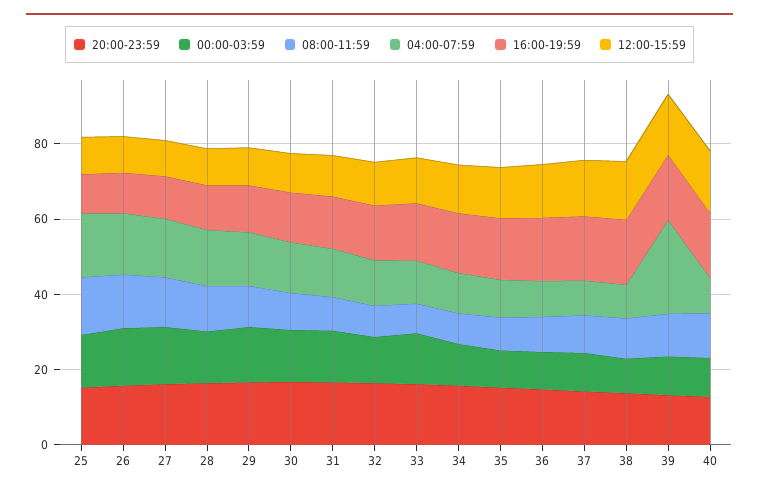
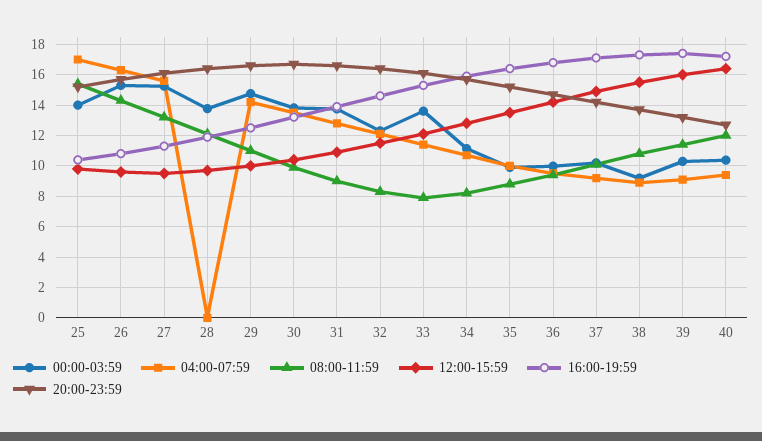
  {
    "20:00-23:59": {
      "25": 15,
      "26": 15.5,
      "27": 16,
      "28": 16.5,
      "29": 16.5,
      "30": 16.5,
      "31": 16.5,
      "32": 16.5,
      "33": 16,
      "34": 15.5,
      "35": 15,
      "36": 14.5,
      "37": 14,
      "38": 13.5,
      "39": 13,
      "40": 12.5
    },
    "00:00-03:59": {
      "25": 14,
      "26": 15.5,
      "27": 15.5,
      "28": 14,
      "29": 15,
      "30": 14,
      "31": 14,
      "32": 12.5,
      "33": 13.5,
      "34": 11,
      "35": 10,
      "36": 10,
      "37": 10,
      "38": 9,
      "39": 10.5,
      "40": 10.5
    },
    "08:00-11:59": {
      "25": 15.5,
      "26": 14.5,
      "27": 13,
      "28": 12,
      "29": 11,
      "30": 10,
      "31": 9,
      "32": 8.5,
      "33": 8,
      "34": 8,
      "35": 9,
      "36": 9.5,
      "37": 10,
      "38": 11,
      "39": 11.5,
      "40": 12
    },
    "04:00-07:59": {
      "25": 17,
      "26": 16.5,
      "27": 15.5,
-     "28": 15,
+     "28": 0,
      "29": 14,
      "30": 13.5,
      "31": 13,
      "32": 12,
      "33": 11.5,
      "34": 10.5,
      "35": 10,
      "36": 9.5,
      "37": 9,
      "38": 9,
-     "39": 25,
+     "39": 9,
      "40": 9.5
    },
    "16:00-19:59": {
      "25": 10.5,
      "26": 11,
      "27": 11.5,
      "28": 12,
      "29": 12.5,
      "30": 13,
      "31": 14,
      "32": 14.5,
      "33": 15.5,
      "34": 16,
      "35": 16.5,
      "36": 17,
      "37": 17,
      "38": 17.5,
      "39": 17.5,
      "40": 17
    },
    "12:00-15:59": {
      "25": 10,
      "26": 9.5,
      "27": 9.5,
      "28": 9.5,
      "29": 10,
      "30": 10.5,
      "31": 11,
      "32": 11.5,
      "33": 12,
      "34": 13,
      "35": 13.5,
      "36": 14,
      "37": 15,
      "38": 15.5,
      "39": 16,
      "40": 16.5
    }
  }

